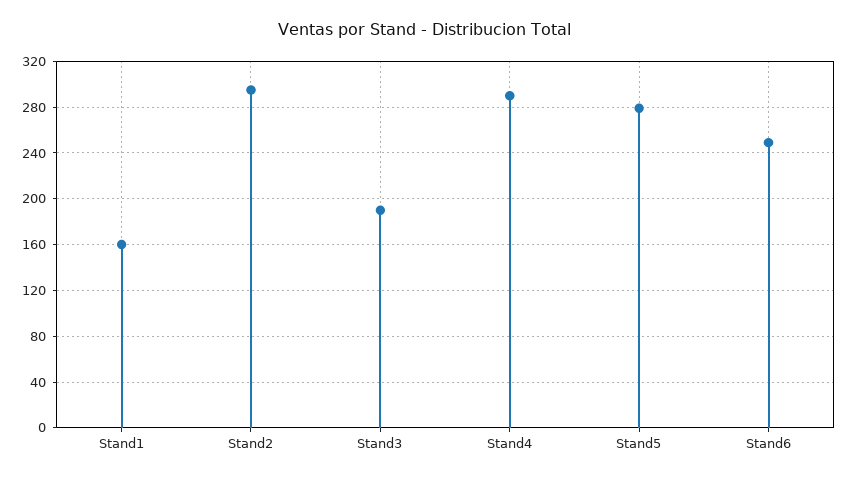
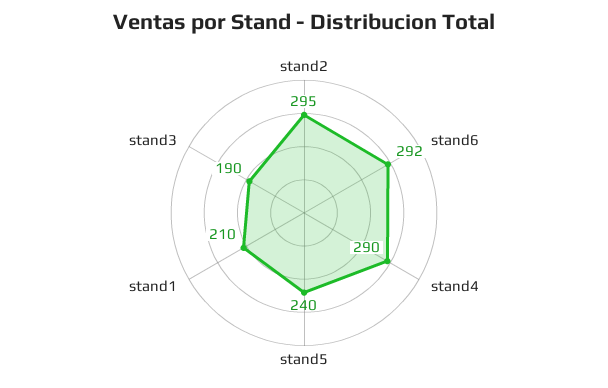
  {
-   "Stand1": 160,
+   "Stand1": 210,
    "Stand2": 295,
    "Stand3": 190,
    "Stand4": 290,
-   "Stand5": 280,
+   "Stand5": 240,
-   "Stand6": 250
+   "Stand6": 292
  }

